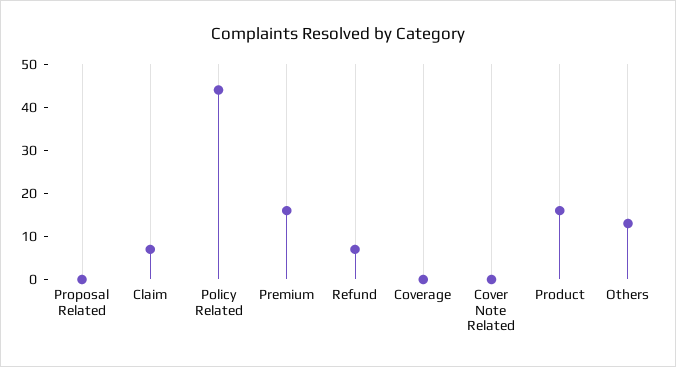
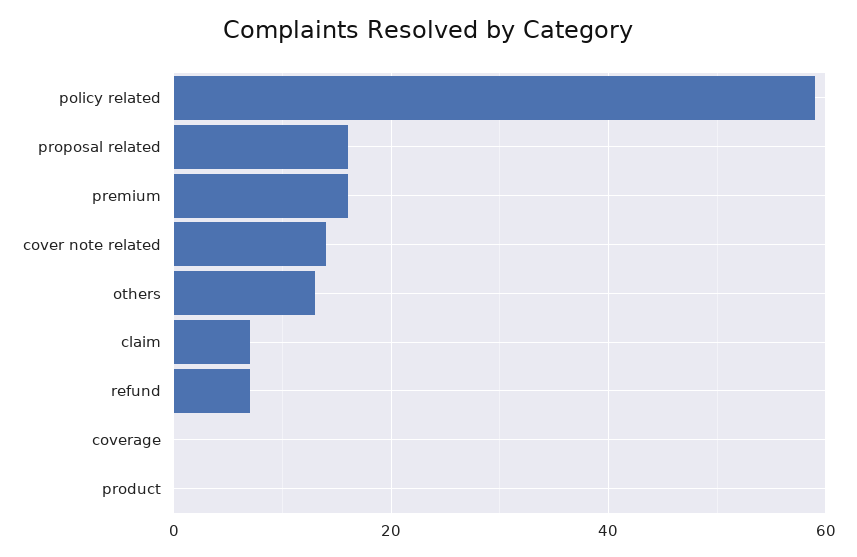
  {
-   "Proposal Related": 0,
+   "Proposal Related": 15,
    "Claim": 5,
-   "Policy Related": 45,
+   "Policy Related": 60,
    "Premium": 15,
    "Refund": 5,
    "Coverage": 0,
-   "Cover Note Related": 0,
+   "Cover Note Related": 15,
-   "Product": 15,
+   "Product": 0,
    "Others": 15
  }

